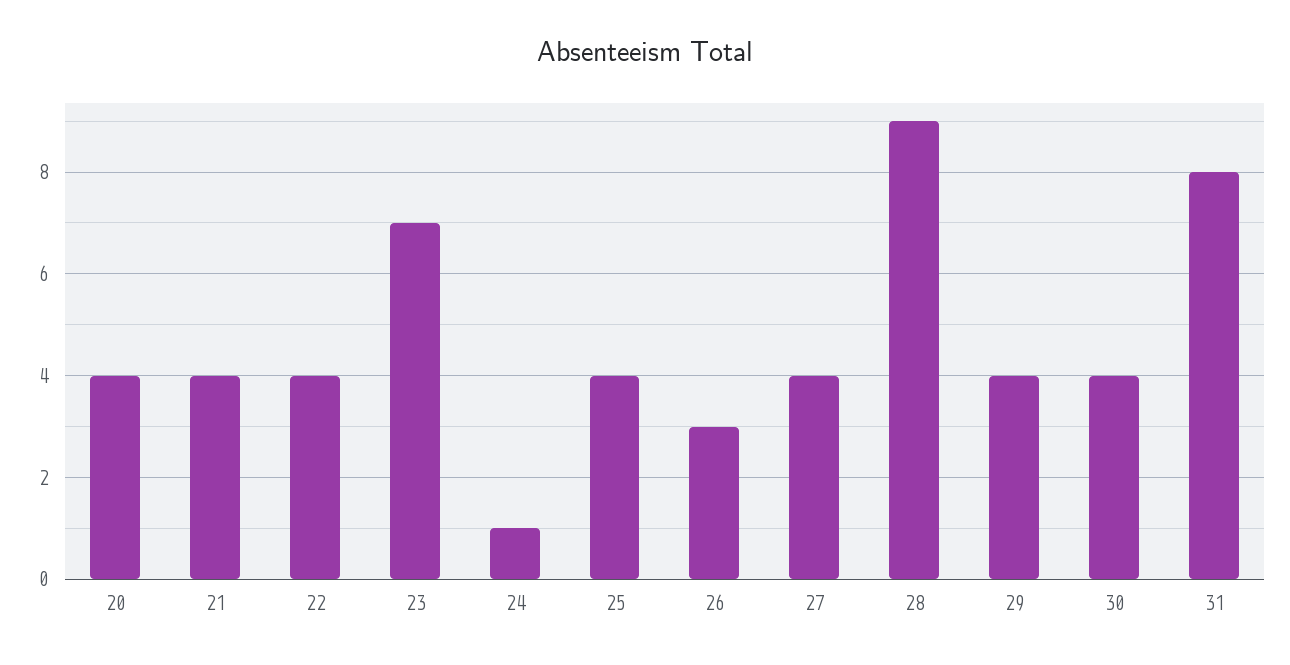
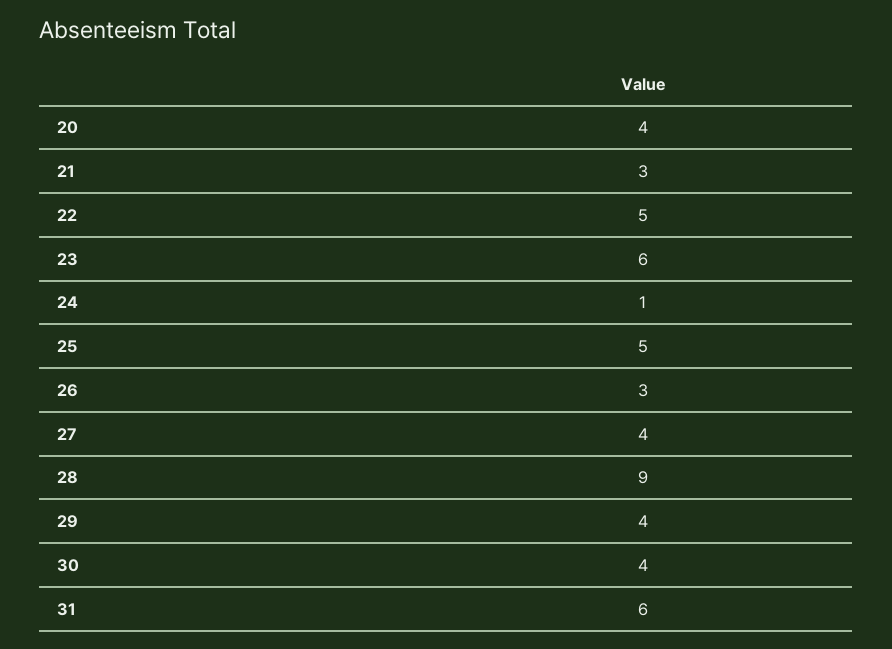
  {
    "20": 4,
-   "21": 4,
+   "21": 3,
-   "22": 4,
+   "22": 5,
-   "23": 7,
+   "23": 6,
    "24": 1,
-   "25": 4,
+   "25": 5,
    "26": 3,
    "27": 4,
    "28": 9,
    "29": 4,
    "30": 4,
-   "31": 8
+   "31": 6
  }

